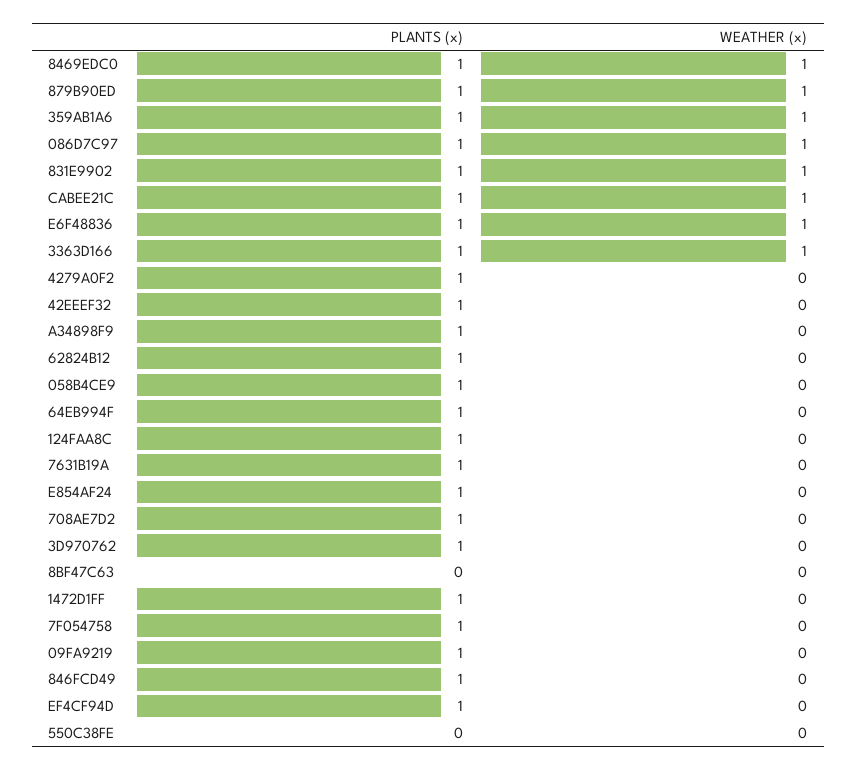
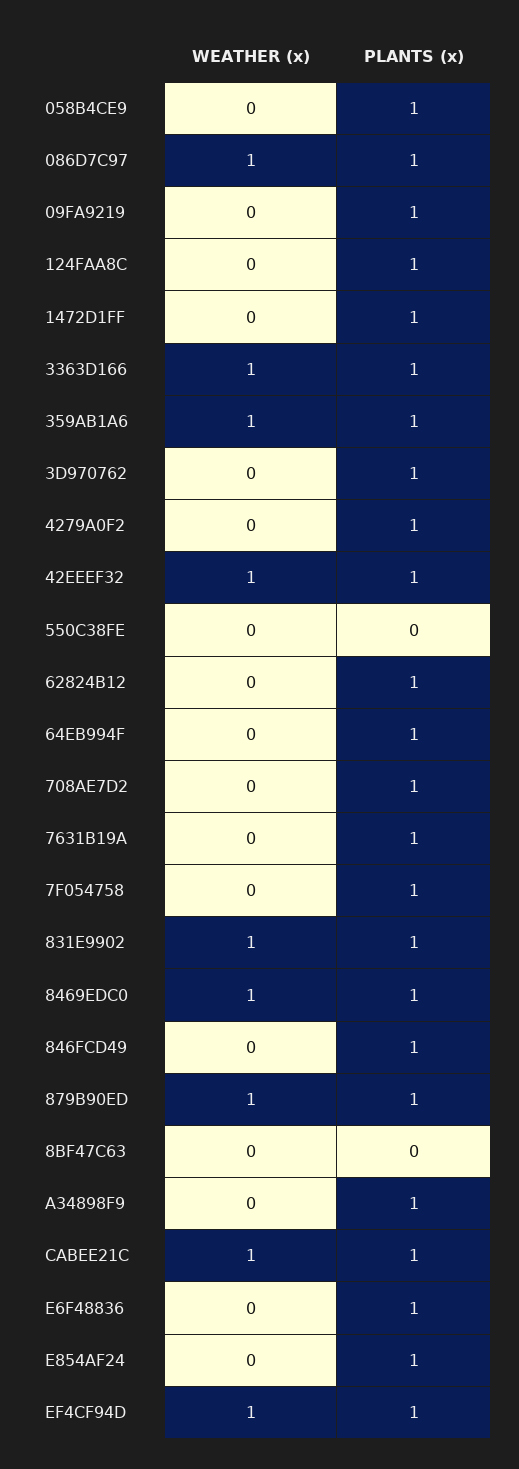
  {
    "PLANTS (x)": {
      "8469EDC0": 1,
      "879B90ED": 1,
      "359AB1A6": 1,
      "086D7C97": 1,
      "831E9902": 1,
      "CABEE21C": 1,
      "E6F48836": 1,
      "3363D166": 1,
      "4279A0F2": 1,
      "42EEEF32": 1,
      "A34898F9": 1,
      "62824B12": 1,
      "058B4CE9": 1,
      "64EB994F": 1,
      "124FAA8C": 1,
      "7631B19A": 1,
      "E854AF24": 1,
      "708AE7D2": 1,
      "3D970762": 1,
      "8BF47C63": 0,
      "1472D1FF": 1,
      "7F054758": 1,
      "09FA9219": 1,
      "846FCD49": 1,
      "EF4CF94D": 1,
      "550C38FE": 0
    },
    "WEATHER (x)": {
      "8469EDC0": 1,
      "879B90ED": 1,
      "359AB1A6": 1,
      "086D7C97": 1,
      "831E9902": 1,
      "CABEE21C": 1,
-     "E6F48836": 1,
+     "E6F48836": 0,
      "3363D166": 1,
      "4279A0F2": 0,
-     "42EEEF32": 0,
+     "42EEEF32": 1,
      "A34898F9": 0,
      "62824B12": 0,
      "058B4CE9": 0,
      "64EB994F": 0,
      "124FAA8C": 0,
      "7631B19A": 0,
      "E854AF24": 0,
      "708AE7D2": 0,
      "3D970762": 0,
      "8BF47C63": 0,
      "1472D1FF": 0,
      "7F054758": 0,
      "09FA9219": 0,
      "846FCD49": 0,
-     "EF4CF94D": 0,
+     "EF4CF94D": 1,
      "550C38FE": 0
    }
  }

